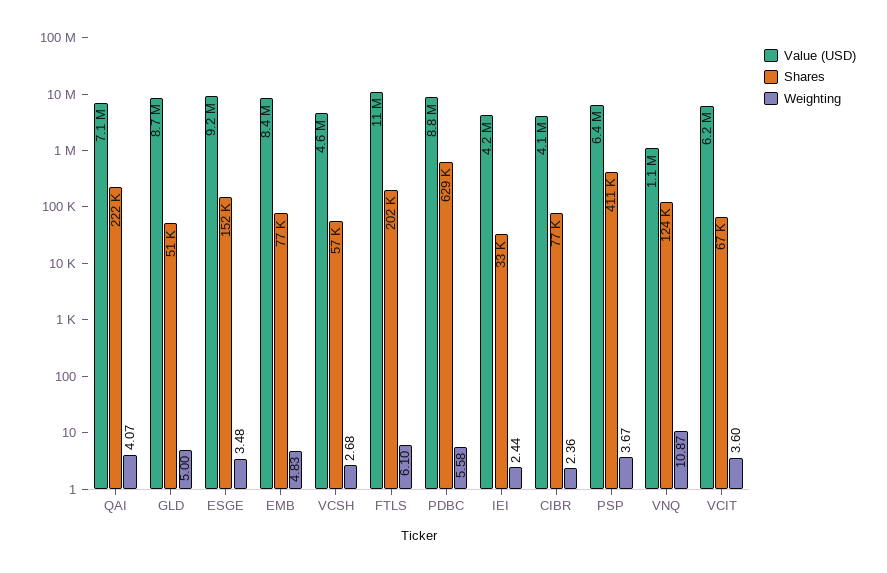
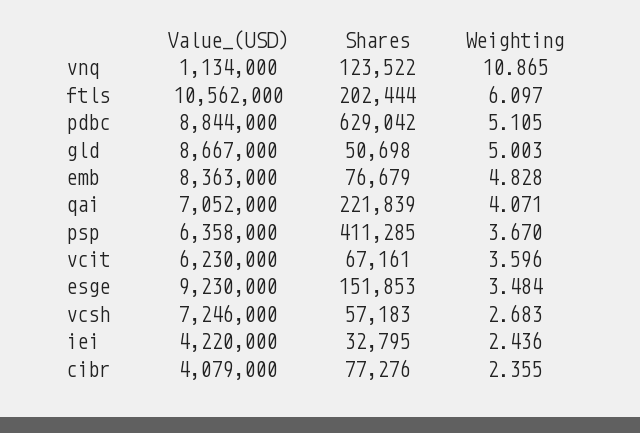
  {
    "Value (USD)": {
      "QAI": 7052000,
      "GLD": 8667000,
      "ESGE": 9230000,
      "EMB": 8363000,
-     "VCSH": 4600000,
+     "VCSH": 7246000,
      "FTLS": 10562000,
      "PDBC": 8844000,
      "IEI": 4220000,
      "CIBR": 4079000,
      "PSP": 6358000,
      "VNQ": 1134000,
      "VCIT": 6230000
    },
    "Shares": {
      "QAI": 221839,
      "GLD": 50698,
      "ESGE": 151853,
      "EMB": 76679,
      "VCSH": 57183,
      "FTLS": 202444,
      "PDBC": 629042,
      "IEI": 32795,
      "CIBR": 77276,
      "PSP": 411285,
      "VNQ": 123522,
      "VCIT": 67161
    },
    "Weighting": {
      "QAI": 4.071,
      "GLD": 5.003,
      "ESGE": 3.484,
      "EMB": 4.828,
      "VCSH": 2.683,
      "FTLS": 6.097,
-     "PDBC": 5.58,
+     "PDBC": 5.105,
      "IEI": 2.436,
      "CIBR": 2.355,
      "PSP": 3.67,
      "VNQ": 10.865,
      "VCIT": 3.596
    }
  }

